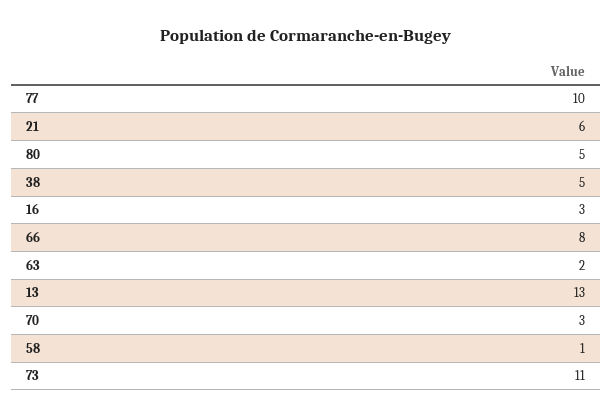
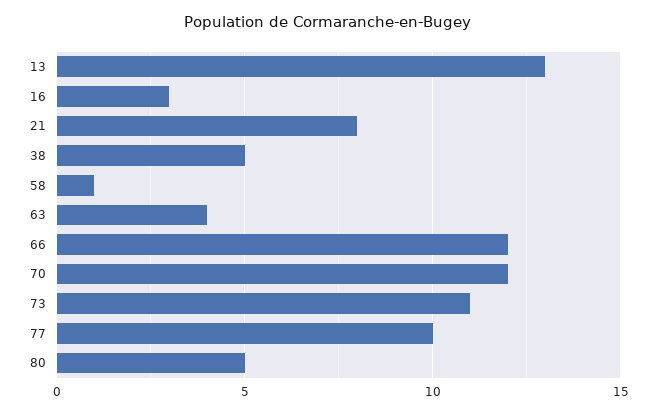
  {
    "77": 10,
-   "21": 6,
+   "21": 8,
    "80": 5,
    "38": 5,
    "16": 3,
-   "66": 8,
+   "66": 12,
-   "63": 2,
+   "63": 4,
    "13": 13,
-   "70": 3,
+   "70": 12,
    "58": 1,
    "73": 11
  }

